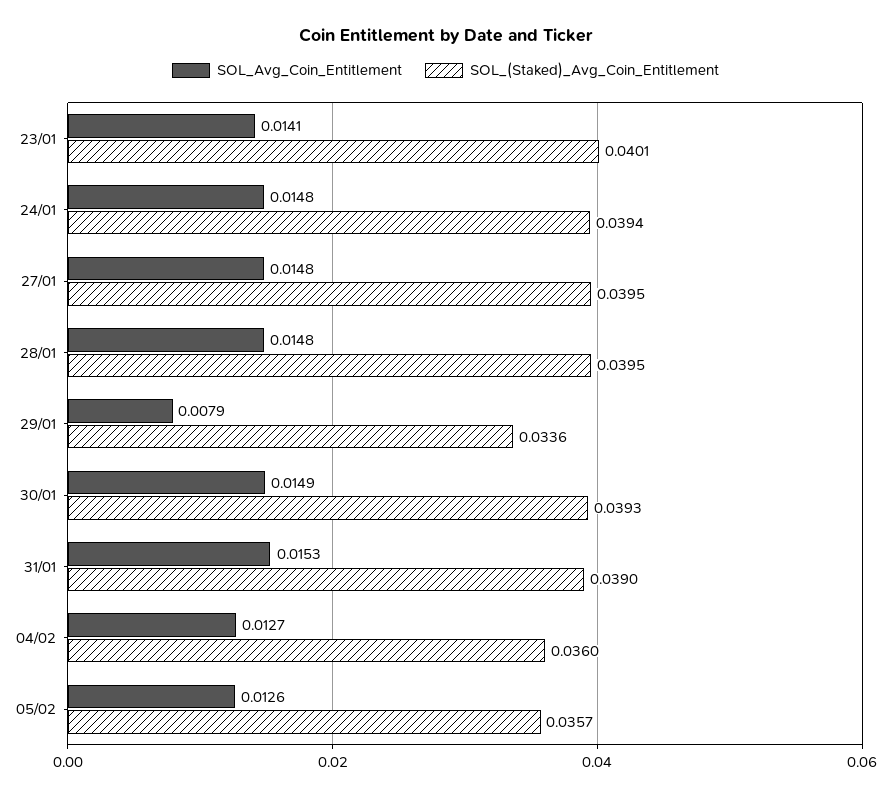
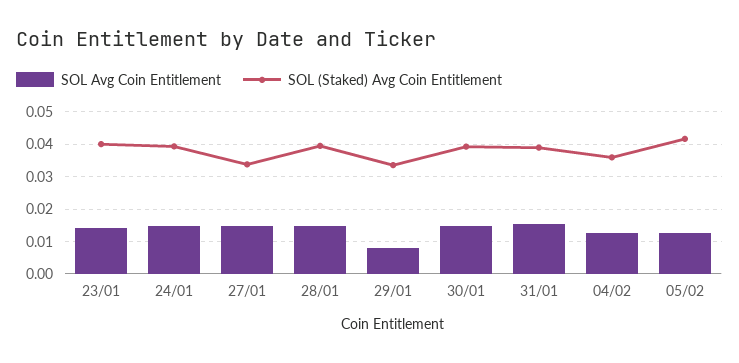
  {
    "SOL_Avg_Coin_Entitlement": {
      "23/01": 0.0141,
      "24/01": 0.0148,
      "27/01": 0.0148,
      "28/01": 0.0148,
      "29/01": 0.0079,
      "30/01": 0.0149,
      "31/01": 0.0153,
      "04/02": 0.0127,
      "05/02": 0.0126
    },
    "SOL_(Staked)_Avg_Coin_Entitlement": {
      "23/01": 0.0401,
      "24/01": 0.0394,
-     "27/01": 0.0395,
+     "27/01": 0.034,
      "28/01": 0.0395,
      "29/01": 0.0336,
      "30/01": 0.0393,
      "31/01": 0.039,
      "04/02": 0.036,
-     "05/02": 0.0357
+     "05/02": 0.042
    }
  }

